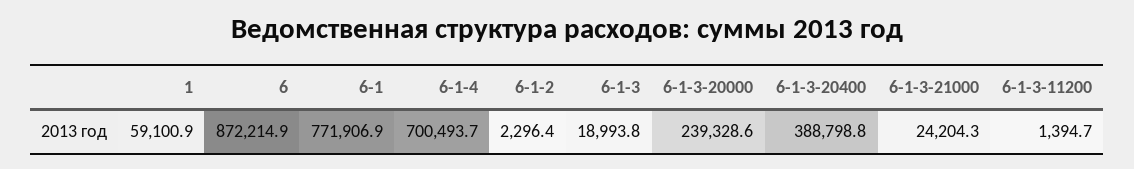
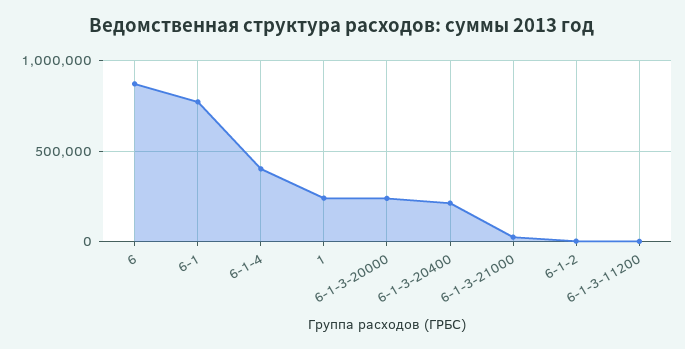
  {
-   "1": 59100.9,
+   "1": 250000,
    "6": 872214.9,
    "6-1": 771906.9,
-   "6-1-4": 700493.7,
+   "6-1-4": 400000,
    "6-1-2": 2296.4,
-   "6-1-3": 18993.8,
    "6-1-3-20000": 239328.6,
-   "6-1-3-20400": 388798.8,
+   "6-1-3-20400": 200000,
    "6-1-3-21000": 24204.3,
    "6-1-3-11200": 1394.7
  }

